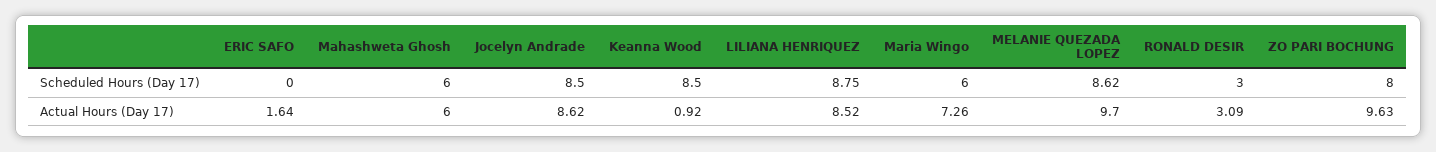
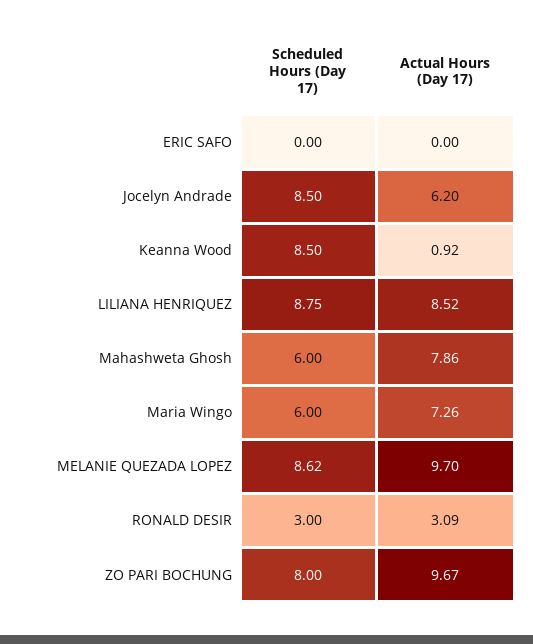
  {
    "ERIC SAFO": {
      "Scheduled Hours (Day 17)": 0,
-     "Actual Hours (Day 17)": 1.64
+     "Actual Hours (Day 17)": 0
    },
    "Mahashweta Ghosh": {
      "Scheduled Hours (Day 17)": 6,
-     "Actual Hours (Day 17)": 6
+     "Actual Hours (Day 17)": 7.86
    },
    "Jocelyn Andrade": {
      "Scheduled Hours (Day 17)": 8.5,
-     "Actual Hours (Day 17)": 8.62
+     "Actual Hours (Day 17)": 6.2
    },
    "Keanna Wood": {
      "Scheduled Hours (Day 17)": 8.5,
      "Actual Hours (Day 17)": 0.92
    },
    "LILIANA HENRIQUEZ": {
      "Scheduled Hours (Day 17)": 8.75,
      "Actual Hours (Day 17)": 8.52
    },
    "Maria Wingo": {
      "Scheduled Hours (Day 17)": 6,
      "Actual Hours (Day 17)": 7.26
    },
    "MELANIE QUEZADA LOPEZ": {
      "Scheduled Hours (Day 17)": 8.62,
      "Actual Hours (Day 17)": 9.7
    },
    "RONALD DESIR": {
      "Scheduled Hours (Day 17)": 3,
      "Actual Hours (Day 17)": 3.09
    },
    "ZO PARI BOCHUNG": {
      "Scheduled Hours (Day 17)": 8,
-     "Actual Hours (Day 17)": 9.63
+     "Actual Hours (Day 17)": 9.67
    }
  }

